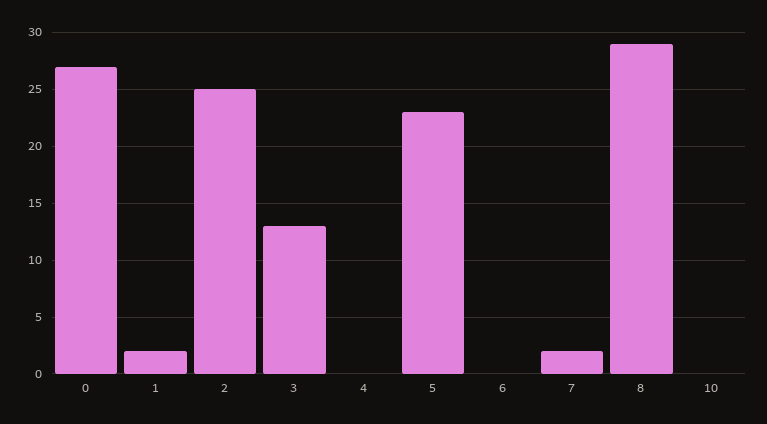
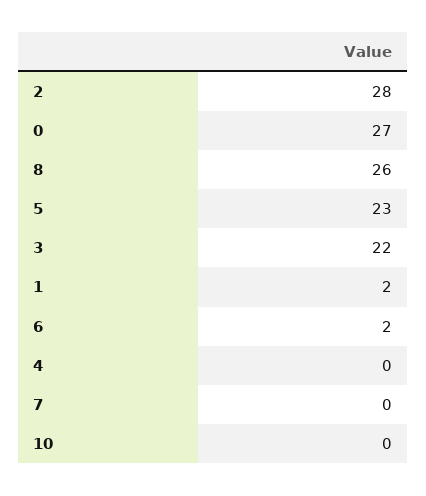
  {
    "0": 27,
    "1": 2,
-   "2": 25,
+   "2": 28,
-   "3": 13,
+   "3": 22,
    "4": 0,
    "5": 23,
-   "6": 0,
+   "6": 2,
-   "7": 2,
+   "7": 0,
-   "8": 29,
+   "8": 26,
    "10": 0
  }

